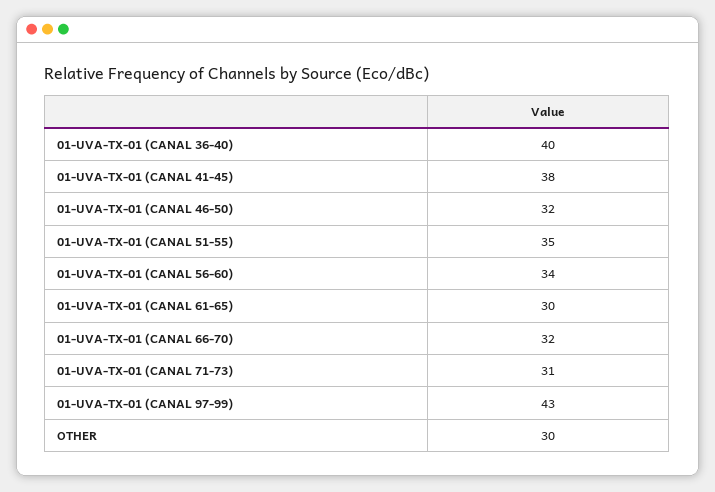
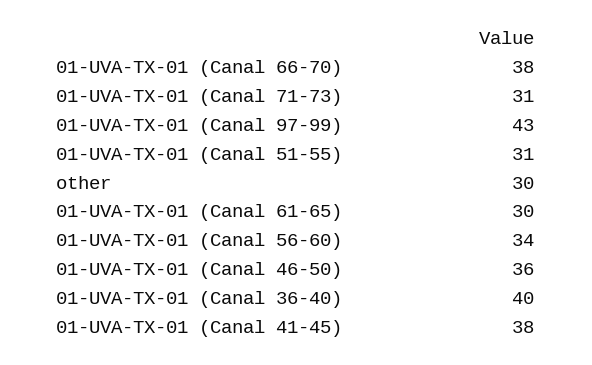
  {
    "01-UVA-TX-01 (CANAL 36-40)": 40,
    "01-UVA-TX-01 (CANAL 41-45)": 38,
-   "01-UVA-TX-01 (CANAL 46-50)": 32,
+   "01-UVA-TX-01 (CANAL 46-50)": 36,
-   "01-UVA-TX-01 (CANAL 51-55)": 35,
+   "01-UVA-TX-01 (CANAL 51-55)": 31,
    "01-UVA-TX-01 (CANAL 56-60)": 34,
    "01-UVA-TX-01 (CANAL 61-65)": 30,
-   "01-UVA-TX-01 (CANAL 66-70)": 32,
+   "01-UVA-TX-01 (CANAL 66-70)": 38,
    "01-UVA-TX-01 (CANAL 71-73)": 31,
    "01-UVA-TX-01 (CANAL 97-99)": 43,
    "OTHER": 30
  }

